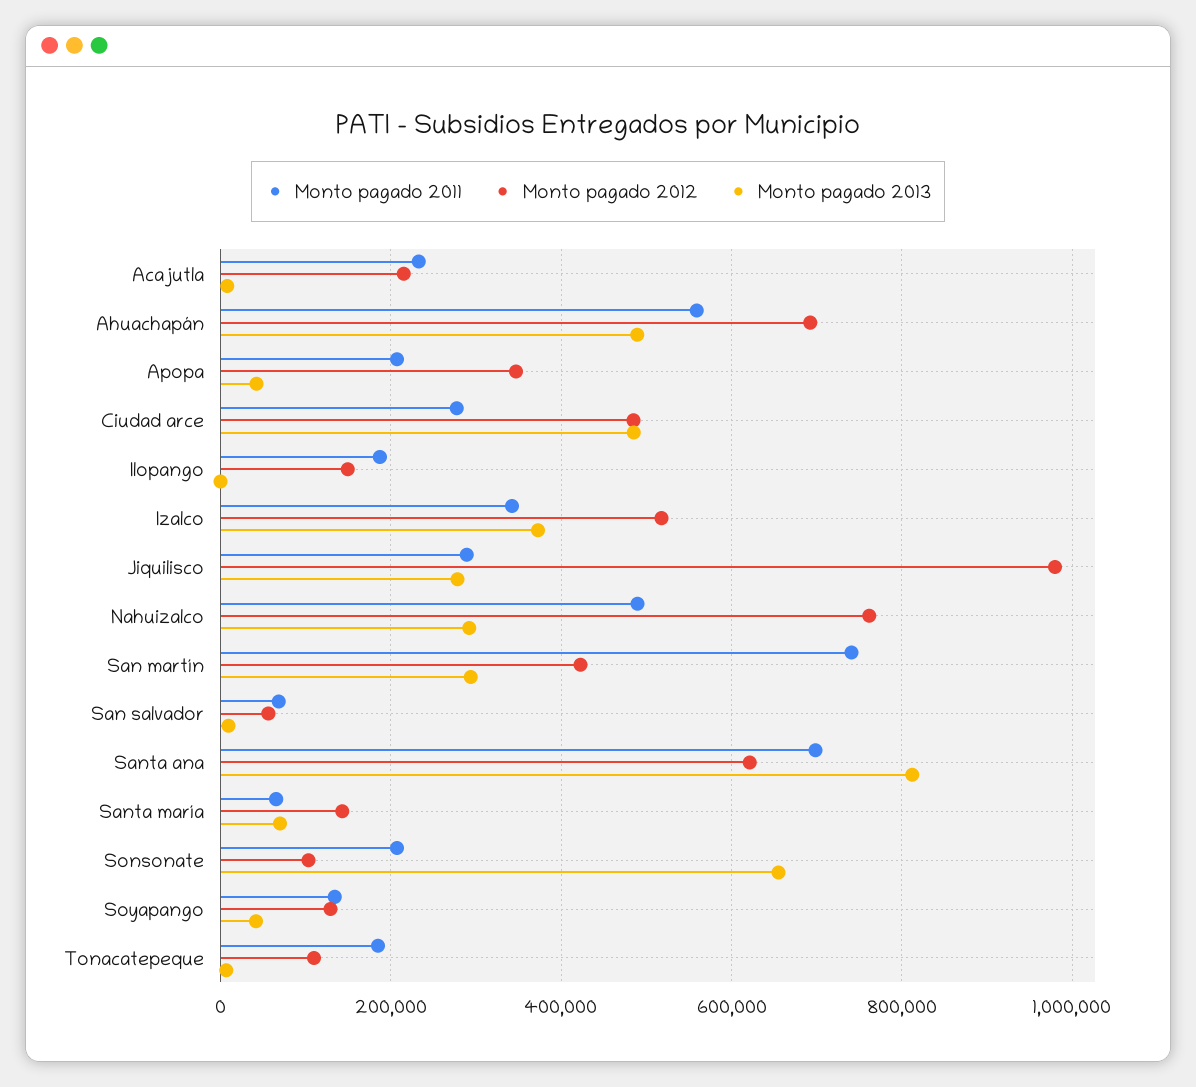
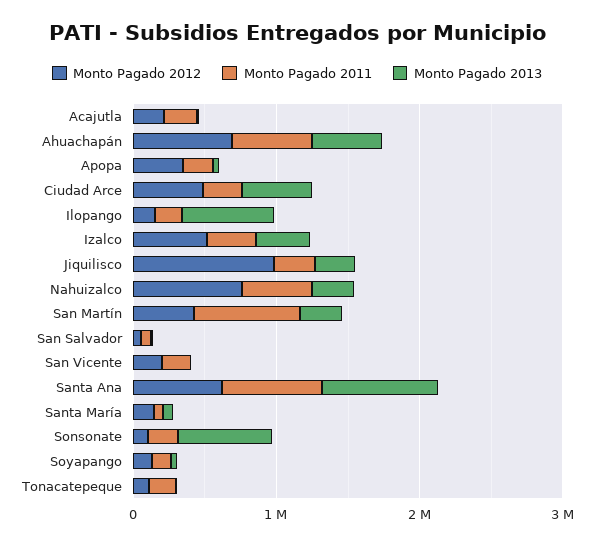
  {
    "Monto pagado 2011": {
      "Acajutla": 240000,
      "Ahuachapán": 560000,
      "Apopa": 200000,
      "Ciudad arce": 280000,
      "Ilopango": 180000,
      "Izalco": 340000,
      "Jiquilisco": 280000,
      "Nahuizalco": 480000,
      "San martín": 740000,
      "San salvador": 60000,
      "Santa ana": 700000,
      "Santa maría": 60000,
      "Sonsonate": 200000,
      "Soyapango": 140000,
-     "Tonacatepeque": 180000
+     "Tonacatepeque": 180000,
+     "San Vicente": 200000
    },
    "Monto pagado 2012": {
      "Acajutla": 220000,
      "Ahuachapán": 700000,
      "Apopa": 340000,
      "Ciudad arce": 480000,
      "Ilopango": 140000,
      "Izalco": 520000,
      "Jiquilisco": 980000,
      "Nahuizalco": 760000,
      "San martín": 420000,
      "San salvador": 60000,
      "Santa ana": 620000,
      "Santa maría": 140000,
      "Sonsonate": 100000,
      "Soyapango": 120000,
-     "Tonacatepeque": 100000
+     "Tonacatepeque": 100000,
+     "San Vicente": 200000
    },
    "Monto pagado 2013": {
      "Acajutla": 0,
      "Ahuachapán": 480000,
      "Apopa": 40000,
      "Ciudad arce": 480000,
-     "Ilopango": 0,
+     "Ilopango": 600000,
      "Izalco": 380000,
      "Jiquilisco": 280000,
      "Nahuizalco": 300000,
      "San martín": 300000,
      "San salvador": 0,
      "Santa ana": 820000,
      "Santa maría": 60000,
      "Sonsonate": 660000,
      "Soyapango": 40000,
-     "Tonacatepeque": 0
+     "Tonacatepeque": 0,
+     "San Vicente": 0
    }
  }

